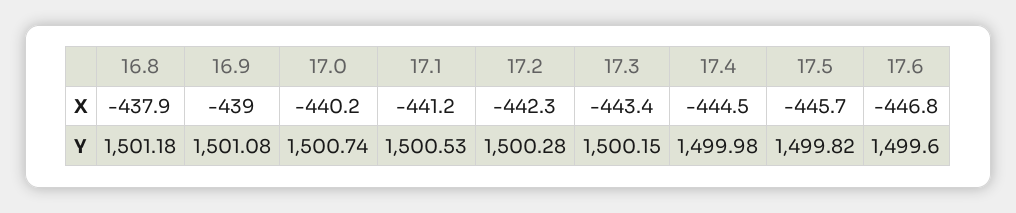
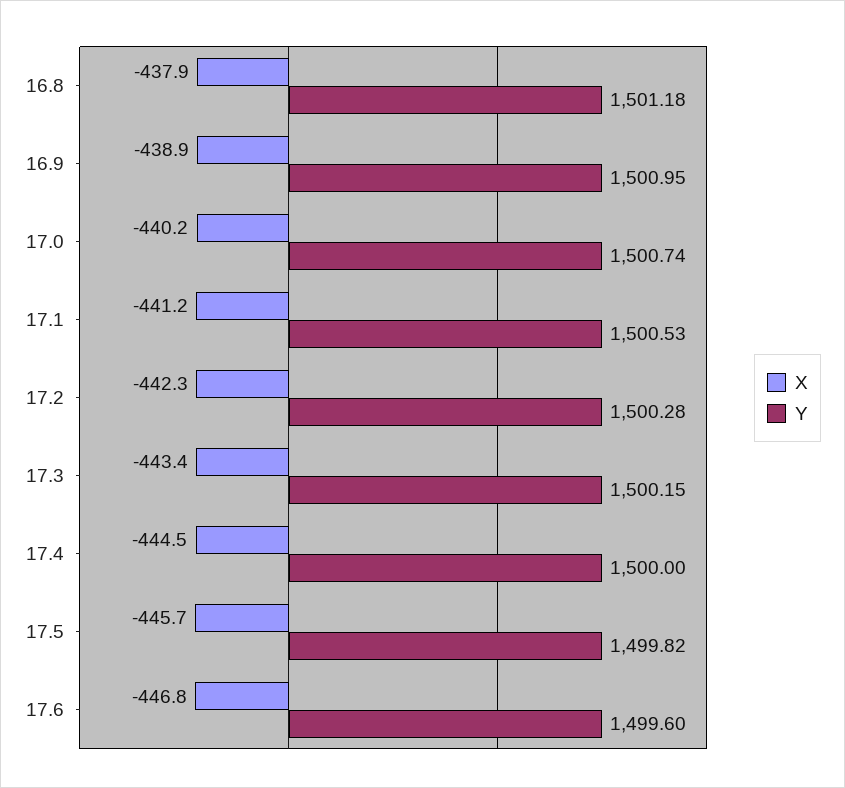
  {
    "X": {
      "16.8": -437.9,
-     "16.9": -439,
+     "16.9": -438.9,
      "17.0": -440.2,
      "17.1": -441.2,
      "17.2": -442.3,
      "17.3": -443.4,
      "17.4": -444.5,
      "17.5": -445.7,
      "17.6": -446.8
    },
    "Y": {
      "16.8": 1501.18,
-     "16.9": 1501.08,
+     "16.9": 1500.95,
      "17.0": 1500.74,
      "17.1": 1500.53,
      "17.2": 1500.28,
      "17.3": 1500.15,
-     "17.4": 1499.98,
+     "17.4": 1500,
      "17.5": 1499.82,
      "17.6": 1499.6
    }
  }

